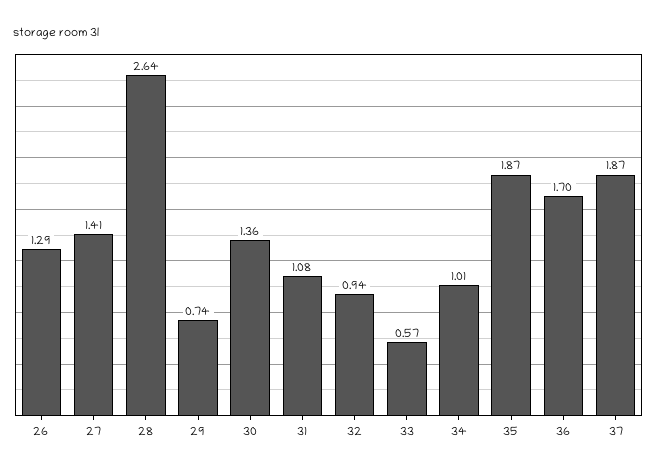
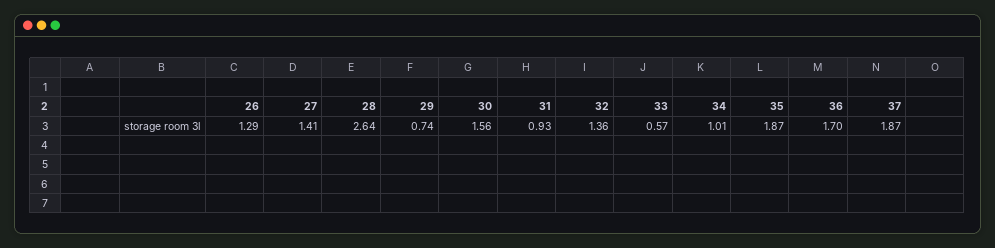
  {
    "26": 1.29,
    "27": 1.41,
    "28": 2.64,
    "29": 0.74,
-   "30": 1.36,
+   "30": 1.56,
-   "31": 1.08,
+   "31": 0.93,
-   "32": 0.94,
+   "32": 1.36,
    "33": 0.57,
    "34": 1.01,
    "35": 1.87,
    "36": 1.7,
    "37": 1.87
  }

